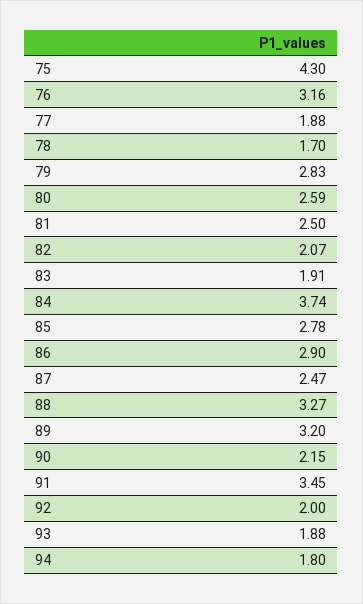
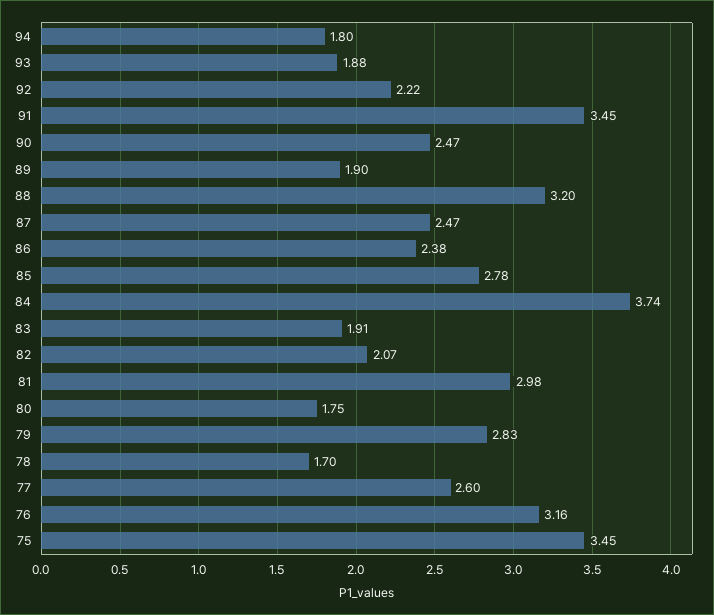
  {
-   "75": 4.3,
+   "75": 3.45,
    "76": 3.16,
-   "77": 1.88,
+   "77": 2.6,
    "78": 1.7,
    "79": 2.83,
-   "80": 2.59,
+   "80": 1.75,
-   "81": 2.5,
+   "81": 2.98,
    "82": 2.07,
    "83": 1.91,
    "84": 3.74,
    "85": 2.78,
-   "86": 2.9,
+   "86": 2.38,
    "87": 2.47,
-   "88": 3.27,
+   "88": 3.2,
-   "89": 3.2,
+   "89": 1.9,
-   "90": 2.15,
+   "90": 2.47,
    "91": 3.45,
-   "92": 2,
+   "92": 2.22,
    "93": 1.88,
    "94": 1.8
  }

